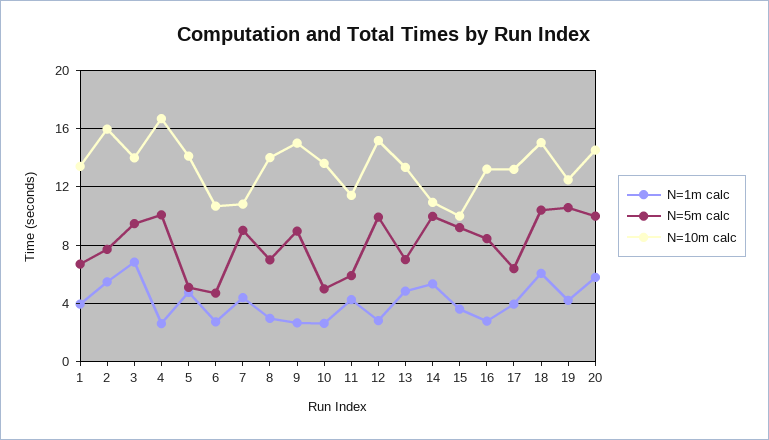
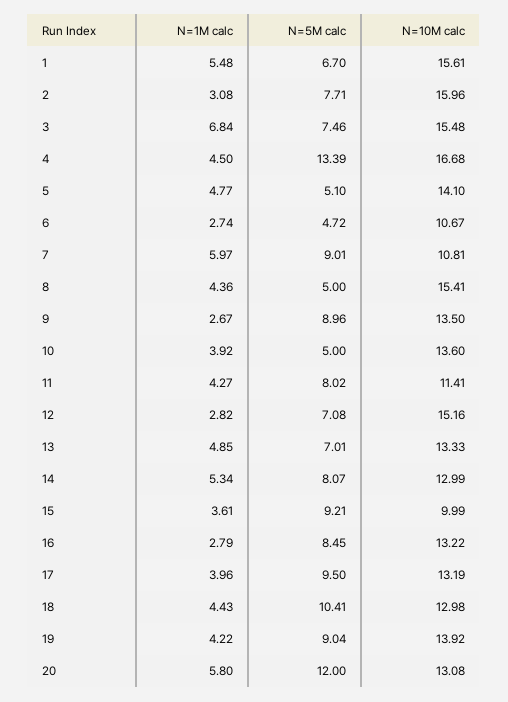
  {
    "N=1m calc": {
-     "1": 4,
+     "1": 5.48,
-     "2": 5.5,
+     "2": 3.08,
      "3": 6.84,
-     "4": 2.5,
+     "4": 4.5,
      "5": 4.77,
      "6": 2.74,
-     "7": 4.5,
+     "7": 5.97,
-     "8": 3,
+     "8": 4.36,
      "9": 2.67,
-     "10": 2.5,
+     "10": 3.92,
      "11": 4.27,
      "12": 2.82,
      "13": 4.85,
      "14": 5.34,
      "15": 3.61,
      "16": 2.79,
      "17": 3.96,
-     "18": 6,
+     "18": 4.43,
      "19": 4.22,
      "20": 5.8
    },
    "N=5m calc": {
      "1": 6.7,
      "2": 7.71,
-     "3": 9.5,
+     "3": 7.46,
-     "4": 10,
+     "4": 13.39,
      "5": 5.1,
      "6": 4.72,
      "7": 9.01,
-     "8": 7,
+     "8": 5,
      "9": 8.96,
      "10": 5,
-     "11": 6,
+     "11": 8.02,
-     "12": 10,
+     "12": 7.08,
      "13": 7.01,
-     "14": 10,
+     "14": 8.07,
      "15": 9.21,
      "16": 8.45,
-     "17": 6.5,
+     "17": 9.5,
      "18": 10.41,
-     "19": 10.5,
+     "19": 9.04,
-     "20": 10
+     "20": 12
    },
    "N=10m calc": {
-     "1": 13.5,
+     "1": 15.61,
      "2": 15.96,
-     "3": 14,
+     "3": 15.48,
      "4": 16.68,
      "5": 14.1,
      "6": 10.67,
      "7": 10.81,
-     "8": 14,
+     "8": 15.41,
-     "9": 15,
+     "9": 13.5,
      "10": 13.6,
      "11": 11.41,
      "12": 15.16,
      "13": 13.33,
-     "14": 11,
+     "14": 12.99,
      "15": 9.99,
      "16": 13.22,
      "17": 13.19,
-     "18": 15,
+     "18": 12.98,
-     "19": 12.5,
+     "19": 13.92,
-     "20": 14.5
+     "20": 13.08
    }
  }

